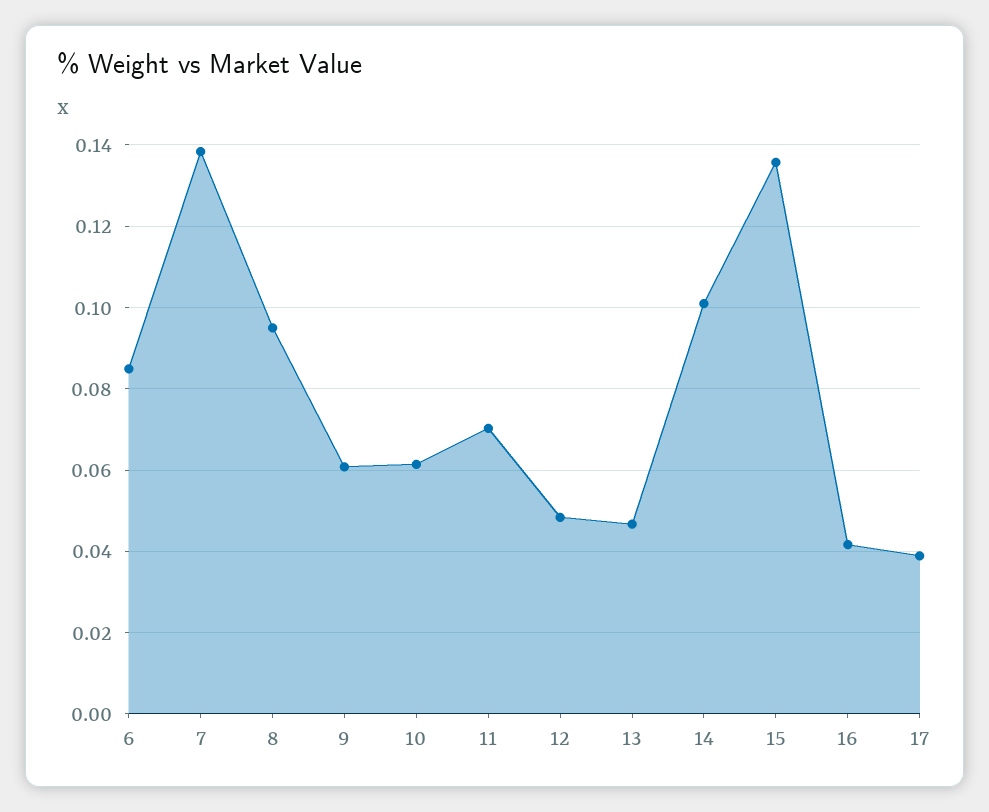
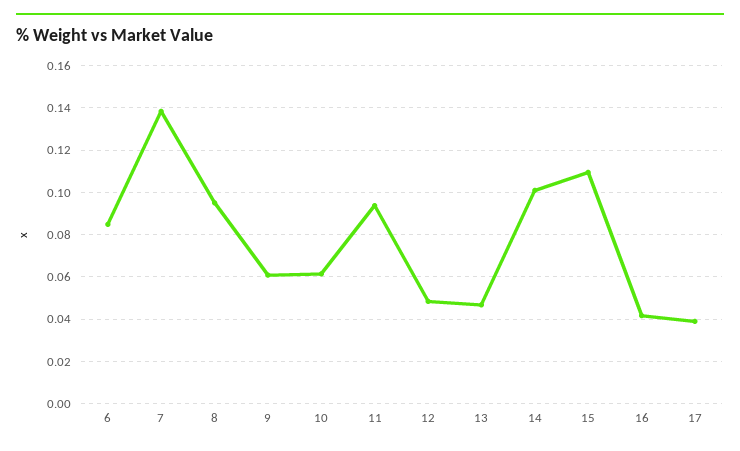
  {
    "6": 0.084,
    "7": 0.138,
    "8": 0.096,
    "9": 0.06,
    "10": 0.062,
-   "11": 0.07,
+   "11": 0.095,
    "12": 0.048,
    "13": 0.046,
    "14": 0.102,
-   "15": 0.136,
+   "15": 0.11,
    "16": 0.042,
    "17": 0.038
  }

